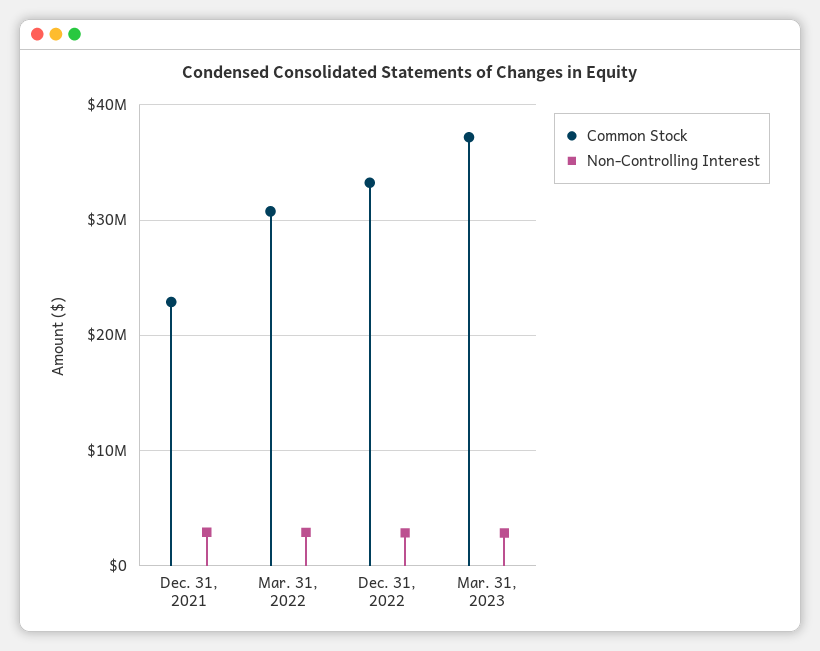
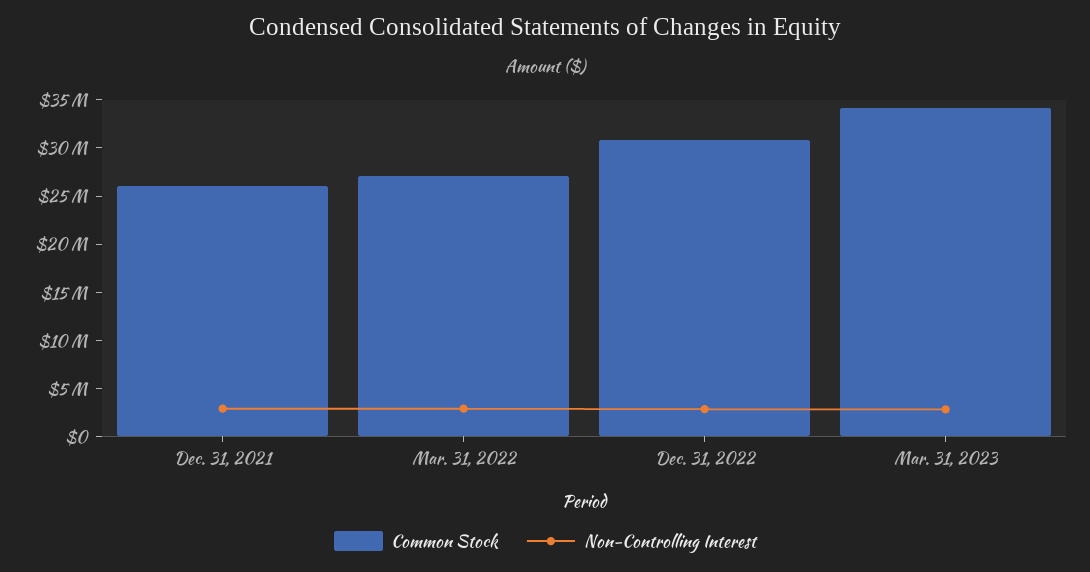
  {
    "Common Stock": {
-     "Dec. 31, 2021": 23000000,
+     "Dec. 31, 2021": 26000000,
-     "Mar. 31, 2022": 31000000,
+     "Mar. 31, 2022": 27000000,
-     "Dec. 31, 2022": 33000000,
+     "Dec. 31, 2022": 31000000,
-     "Mar. 31, 2023": 37000000
+     "Mar. 31, 2023": 34000000
    },
    "Non-Controlling Interest": {
      "Dec. 31, 2021": 3000000,
      "Mar. 31, 2022": 3000000,
      "Dec. 31, 2022": 3000000,
      "Mar. 31, 2023": 3000000
    }
  }

